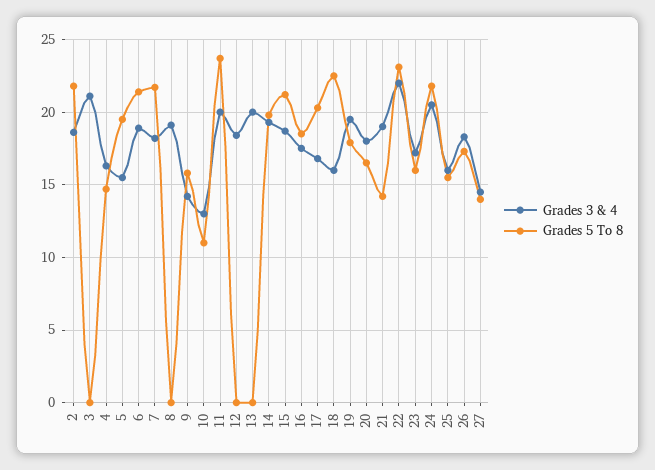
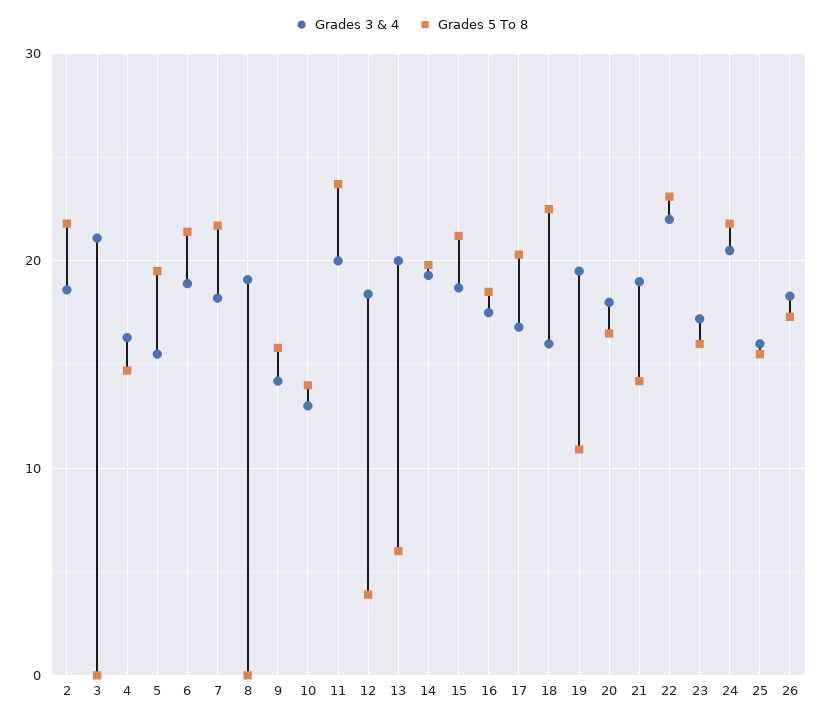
  {
    "Grades 3 & 4": {
      "2": 18.5,
      "3": 21,
      "4": 16.5,
      "5": 15.5,
      "6": 19,
      "7": 18,
      "8": 19,
      "9": 14,
      "10": 13,
      "11": 20,
      "12": 18.5,
      "13": 20,
      "14": 19.5,
      "15": 18.5,
      "16": 17.5,
      "17": 17,
      "18": 16,
      "19": 19.5,
      "20": 18,
      "21": 19,
      "22": 22,
      "23": 17,
      "24": 20.5,
      "25": 16,
-     "26": 18.5,
+     "26": 18.5
-     "27": 14.5
    },
    "Grades 5 To 8": {
      "2": 22,
      "3": 0,
      "4": 14.5,
      "5": 19.5,
      "6": 21.5,
      "7": 21.5,
      "8": 0,
      "9": 16,
-     "10": 11,
+     "10": 14,
      "11": 23.5,
-     "12": 0,
+     "12": 4,
-     "13": 0,
+     "13": 6,
      "14": 20,
      "15": 21,
      "16": 18.5,
      "17": 20.5,
      "18": 22.5,
-     "19": 18,
+     "19": 11,
      "20": 16.5,
      "21": 14,
      "22": 23,
      "23": 16,
      "24": 22,
      "25": 15.5,
-     "26": 17.5,
+     "26": 17.5
-     "27": 14
    }
  }

